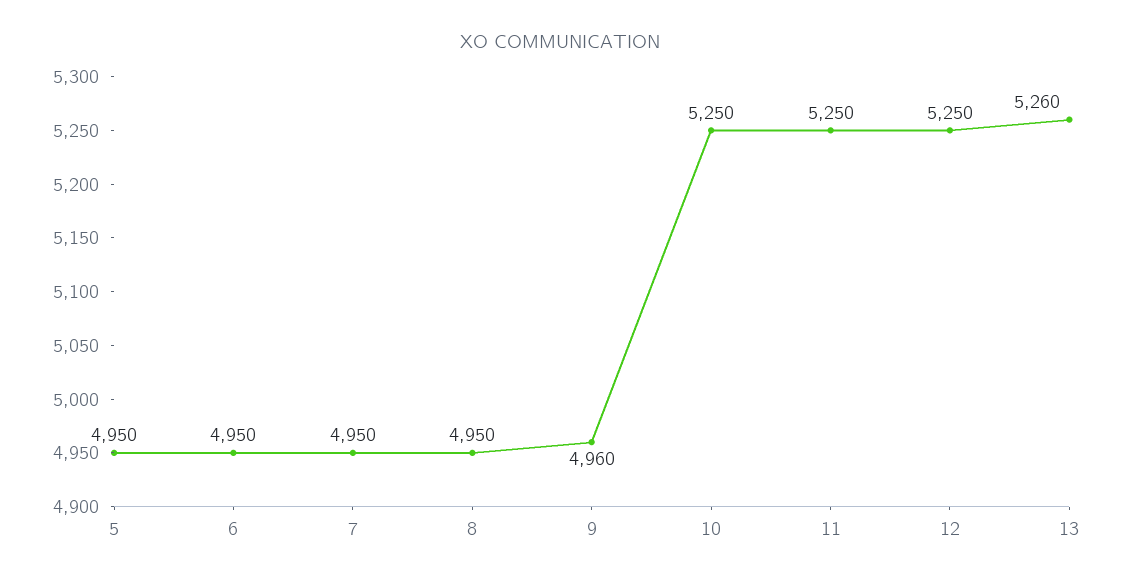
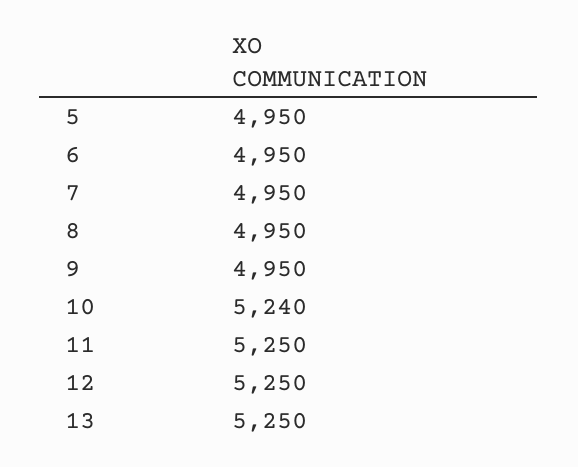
  {
    "5": 4950,
    "6": 4950,
    "7": 4950,
    "8": 4950,
-   "9": 4960,
+   "9": 4950,
-   "10": 5250,
+   "10": 5240,
    "11": 5250,
    "12": 5250,
-   "13": 5260
+   "13": 5250
  }

